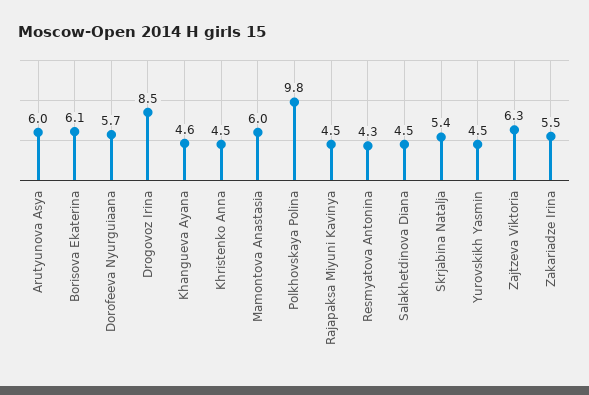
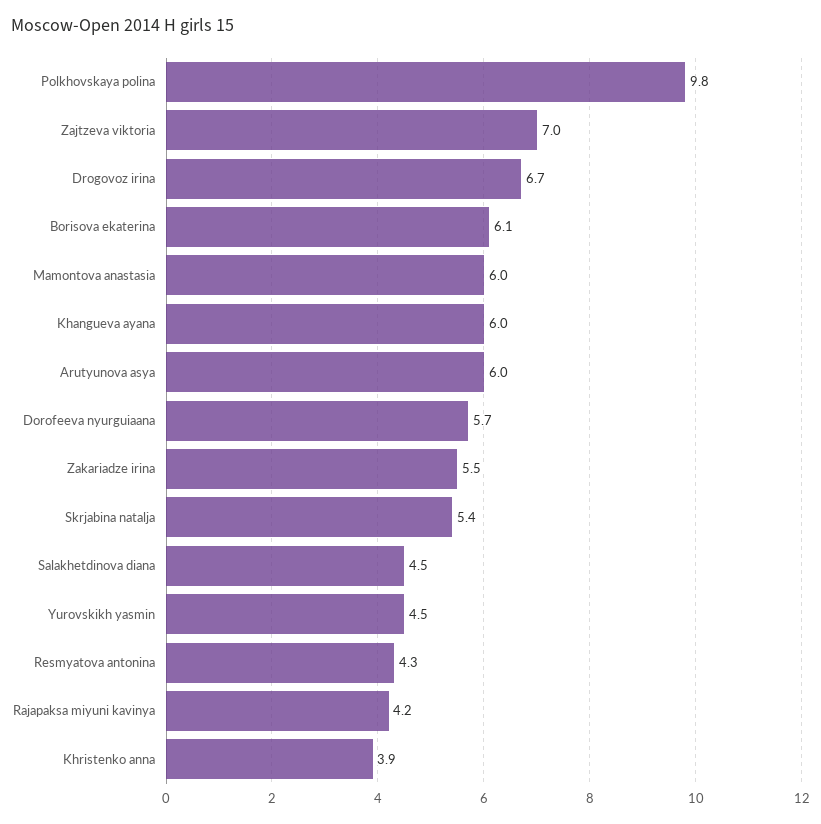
  {
    "Arutyunova Asya": 6,
    "Borisova Ekaterina": 6.1,
    "Dorofeeva Nyurguiaana": 5.7,
-   "Drogovoz Irina": 8.5,
+   "Drogovoz Irina": 6.7,
-   "Khangueva Ayana": 4.6,
+   "Khangueva Ayana": 6,
-   "Khristenko Anna": 4.5,
+   "Khristenko Anna": 3.9,
    "Mamontova Anastasia": 6,
    "Polkhovskaya Polina": 9.8,
-   "Rajapaksa Miyuni Kavinya": 4.5,
+   "Rajapaksa Miyuni Kavinya": 4.2,
    "Resmyatova Antonina": 4.3,
    "Salakhetdinova Diana": 4.5,
    "Skrjabina Natalja": 5.4,
    "Yurovskikh Yasmin": 4.5,
-   "Zajtzeva Viktoria": 6.3,
+   "Zajtzeva Viktoria": 7,
    "Zakariadze Irina": 5.5
  }

